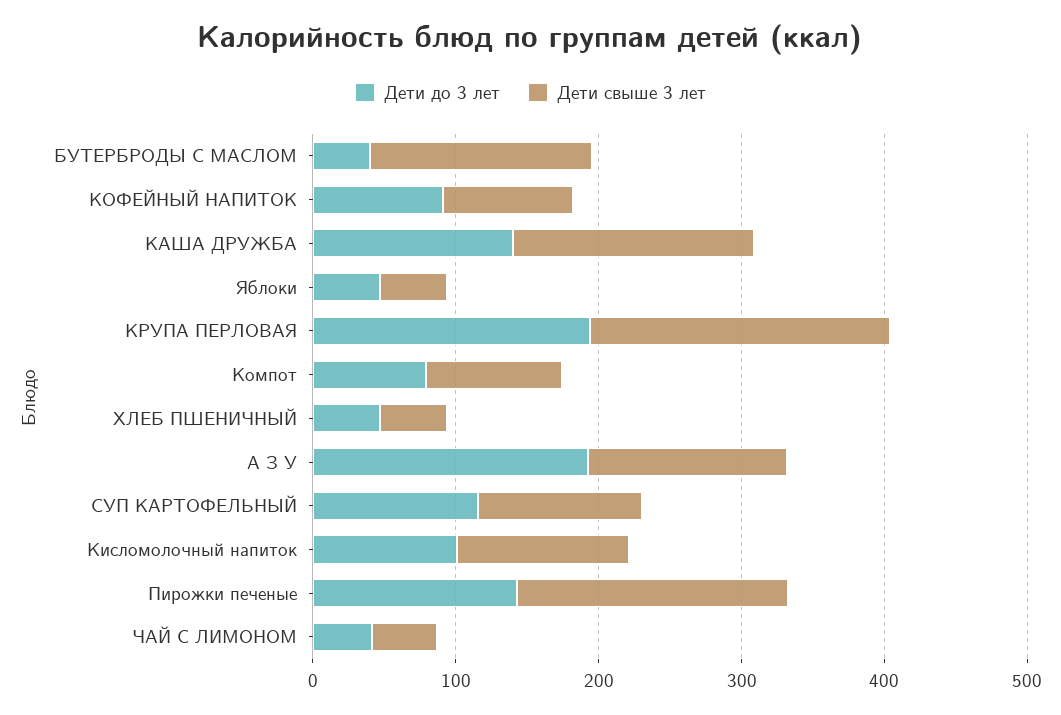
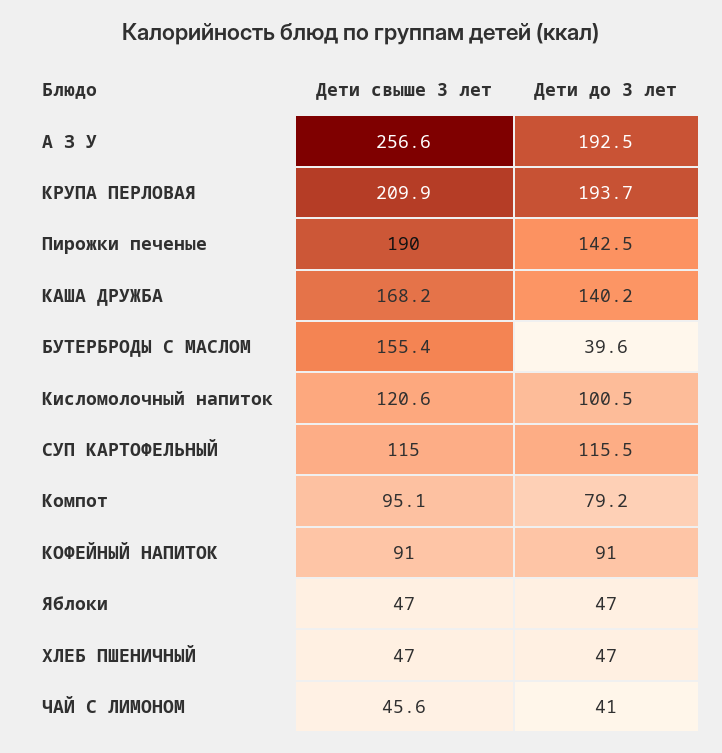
  {
    "Дети до 3 лет": {
      "БУТЕРБРОДЫ С МАСЛОМ": 39.6,
      "КОФЕЙНЫЙ НАПИТОК": 91,
      "КАША ДРУЖБА": 140.2,
      "Яблоки": 47,
      "КРУПА ПЕРЛОВАЯ": 193.7,
      "Компот": 79.2,
      "ХЛЕБ ПШЕНИЧНЫЙ": 47,
      "А З У": 192.5,
      "СУП КАРТОФЕЛЬНЫЙ": 115.5,
      "Кисломолочный напиток": 100.5,
      "Пирожки печеные": 142.5,
      "ЧАЙ С ЛИМОНОМ": 41
    },
    "Дети свыше 3 лет": {
      "БУТЕРБРОДЫ С МАСЛОМ": 155.4,
      "КОФЕЙНЫЙ НАПИТОК": 91,
      "КАША ДРУЖБА": 168.2,
      "Яблоки": 47,
      "КРУПА ПЕРЛОВАЯ": 209.9,
      "Компот": 95.1,
      "ХЛЕБ ПШЕНИЧНЫЙ": 47,
-     "А З У": 140,
+     "А З У": 256.6,
      "СУП КАРТОФЕЛЬНЫЙ": 115,
      "Кисломолочный напиток": 120.6,
      "Пирожки печеные": 190,
      "ЧАЙ С ЛИМОНОМ": 45.6
    }
  }

